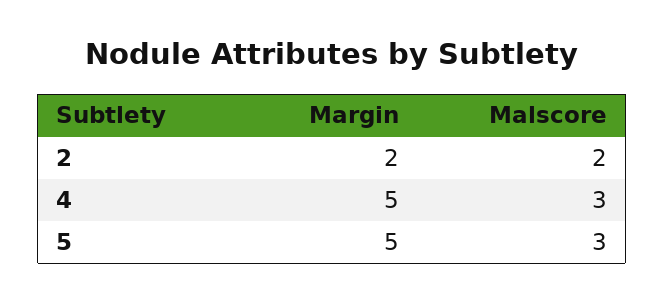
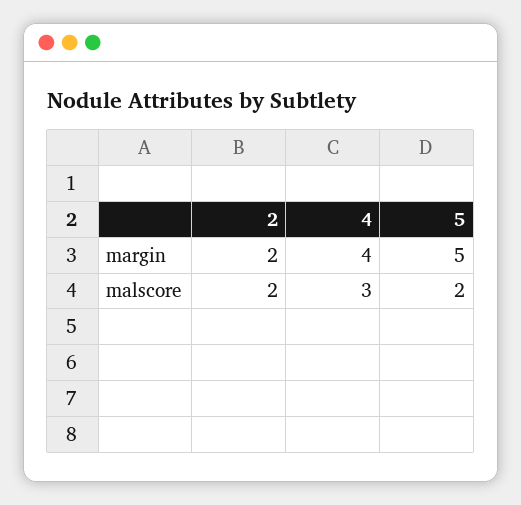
  {
    "Margin": {
      "2": 2,
-     "4": 5,
+     "4": 4,
      "5": 5
    },
    "Malscore": {
      "2": 2,
      "4": 3,
-     "5": 3
+     "5": 2
    }
  }

